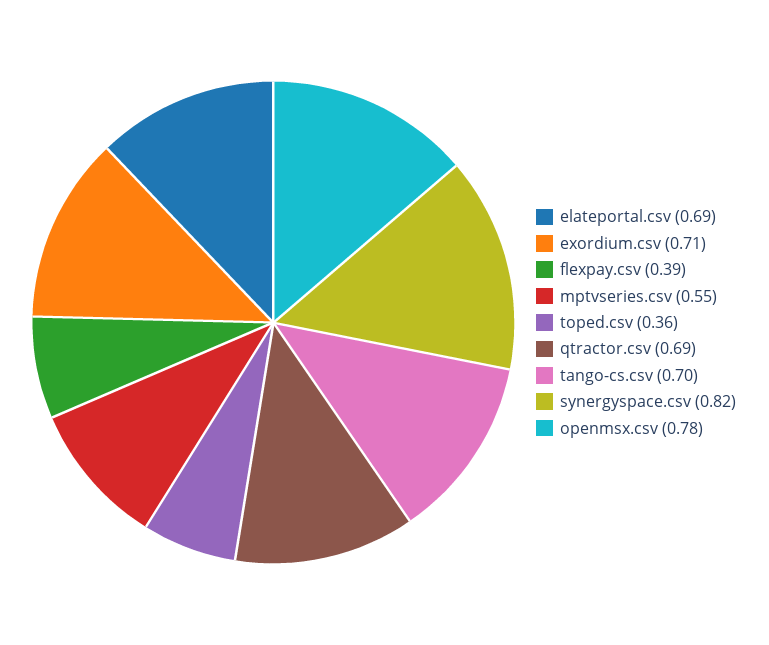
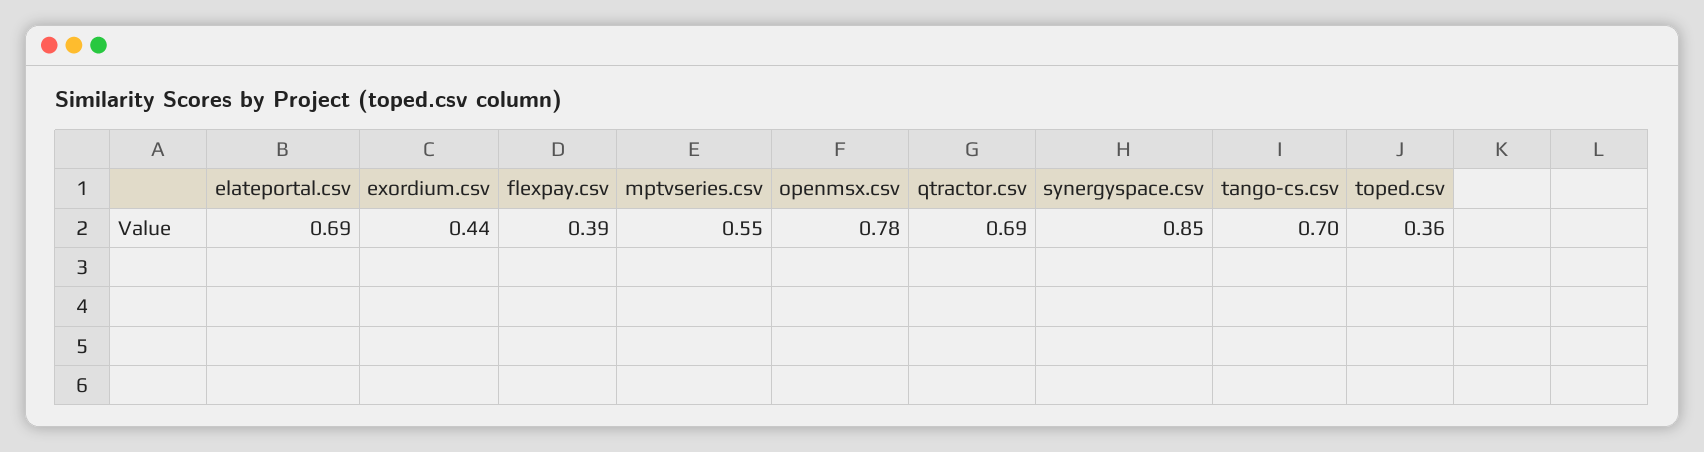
  {
    "elateportal.csv": 0.69,
-   "exordium.csv": 0.71,
+   "exordium.csv": 0.44,
    "flexpay.csv": 0.39,
    "mptvseries.csv": 0.55,
    "toped.csv": 0.36,
    "qtractor.csv": 0.69,
    "tango-cs.csv": 0.7,
-   "synergyspace.csv": 0.82,
+   "synergyspace.csv": 0.85,
    "openmsx.csv": 0.78
  }

